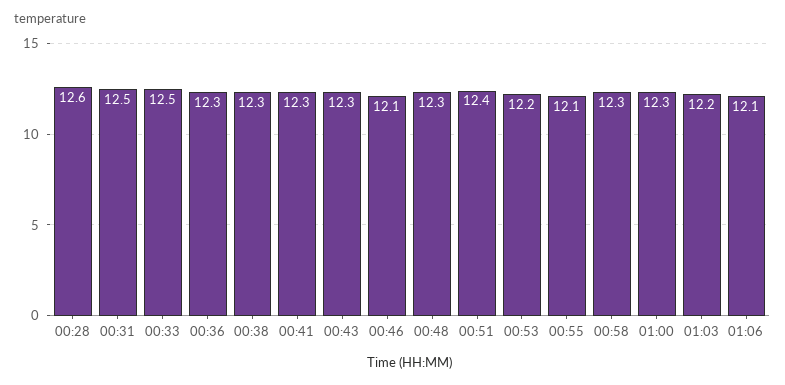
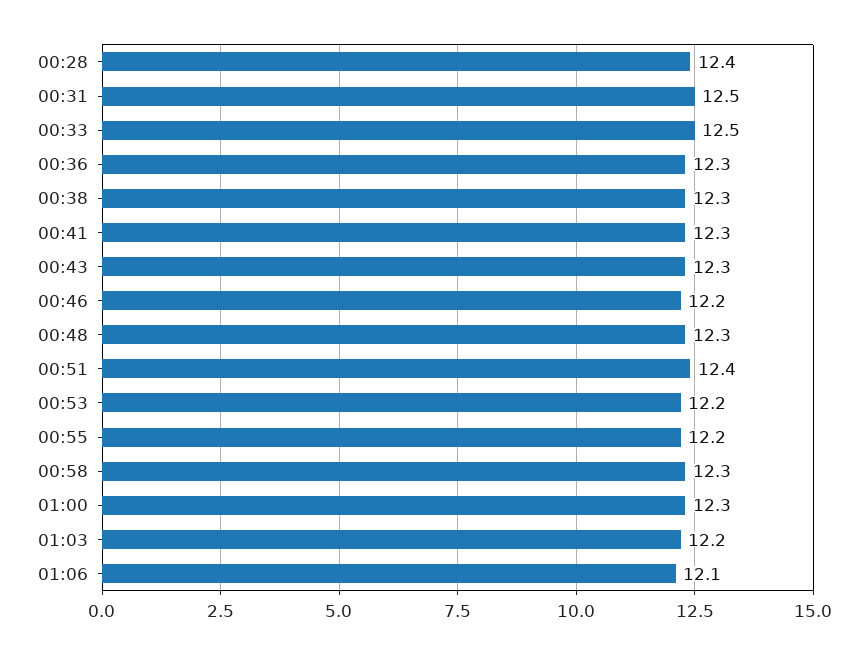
  {
-   "00:28": 12.6,
+   "00:28": 12.4,
    "00:31": 12.5,
    "00:33": 12.5,
    "00:36": 12.3,
    "00:38": 12.3,
    "00:41": 12.3,
    "00:43": 12.3,
-   "00:46": 12.1,
+   "00:46": 12.2,
    "00:48": 12.3,
    "00:51": 12.4,
    "00:53": 12.2,
-   "00:55": 12.1,
+   "00:55": 12.2,
    "00:58": 12.3,
    "01:00": 12.3,
    "01:03": 12.2,
    "01:06": 12.1
  }

